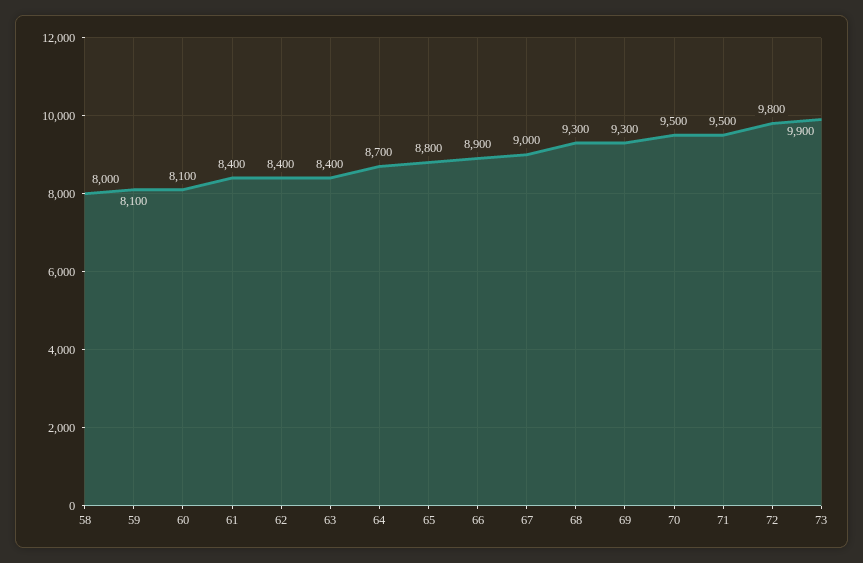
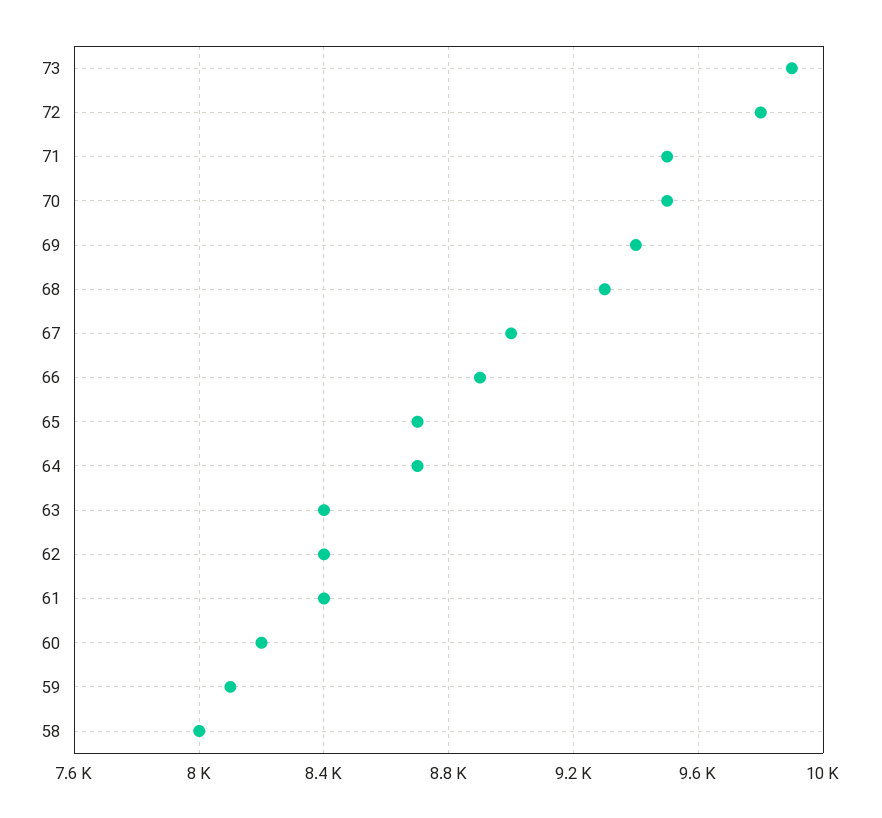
  {
    "58": 8000,
    "59": 8100,
-   "60": 8100,
+   "60": 8200,
    "61": 8400,
    "62": 8400,
    "63": 8400,
    "64": 8700,
-   "65": 8800,
+   "65": 8700,
    "66": 8900,
    "67": 9000,
    "68": 9300,
-   "69": 9300,
+   "69": 9400,
    "70": 9500,
    "71": 9500,
    "72": 9800,
    "73": 9900
  }

